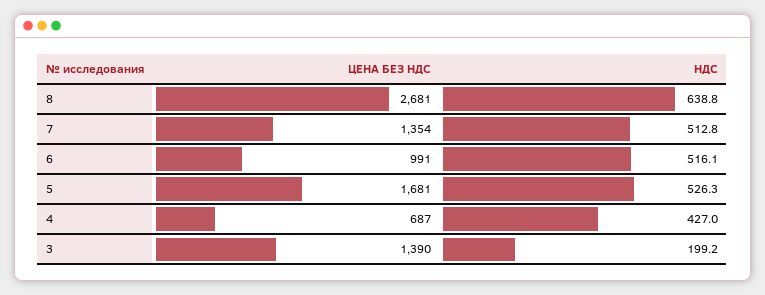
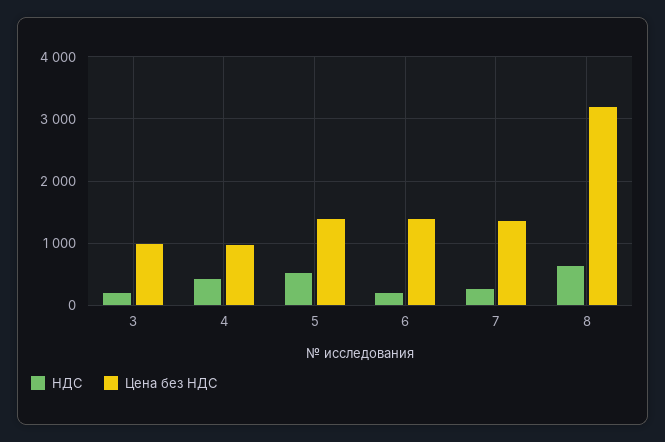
  {
    "ЦЕНА БЕЗ НДС": {
-     "8": 2681,
+     "8": 3200,
      "7": 1354,
-     "6": 991,
+     "6": 1400,
-     "5": 1681,
+     "5": 1400,
-     "4": 687,
+     "4": 1000,
-     "3": 1390
+     "3": 1000
    },
    "НДС": {
      "8": 638.8,
-     "7": 512.8,
+     "7": 300,
-     "6": 516.1,
+     "6": 200,
      "5": 526.3,
      "4": 427,
      "3": 199.2
    }
  }

